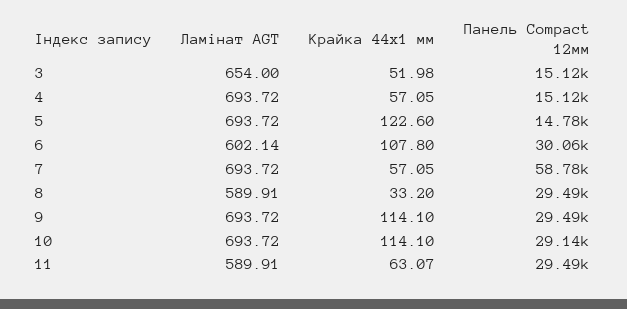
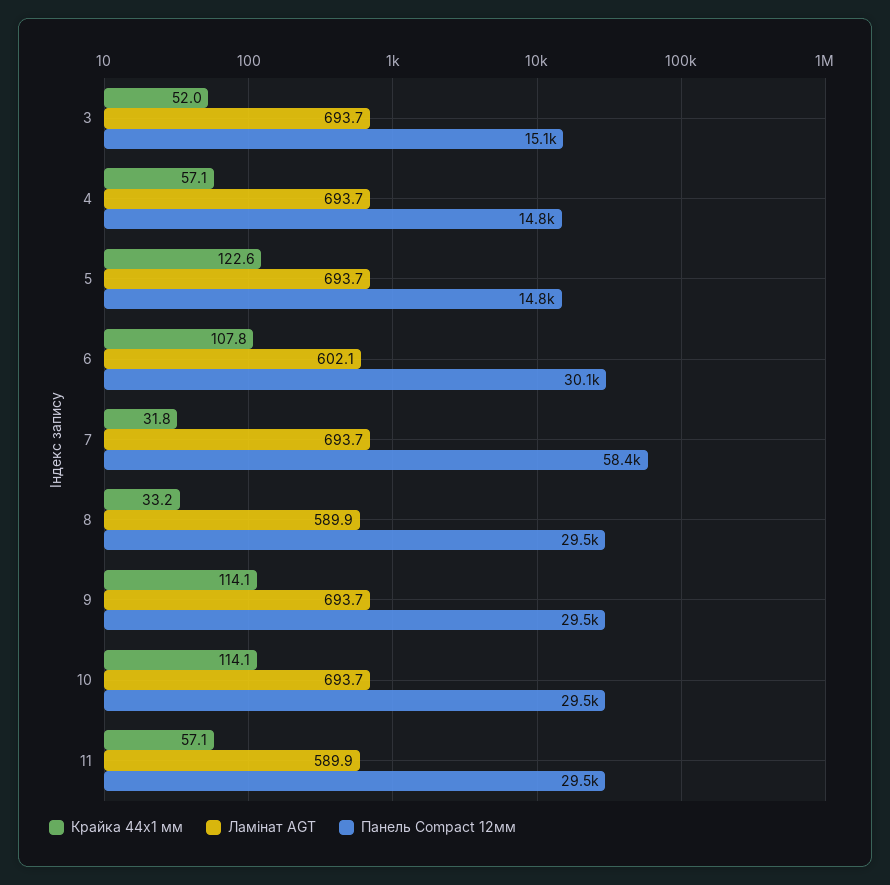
  {
    "Ламінат AGT": {
-     "3": 654,
+     "3": 693.7,
      "4": 693.72,
      "5": 693.72,
      "6": 602.14,
      "7": 693.72,
      "8": 589.91,
      "9": 693.72,
      "10": 693.72,
      "11": 589.91
    },
    "Крайка 44x1 мм": {
      "3": 51.98,
      "4": 57.05,
      "5": 122.6,
      "6": 107.8,
-     "7": 57.05,
+     "7": 31.8,
      "8": 33.2,
      "9": 114.1,
      "10": 114.1,
-     "11": 63.07
+     "11": 57.1
    },
    "Панель Compact 12мм": {
      "3": 15120,
-     "4": 15120,
+     "4": 14800,
      "5": 14780,
      "6": 30060,
-     "7": 58780,
+     "7": 58400,
      "8": 29490,
      "9": 29490,
-     "10": 29140,
+     "10": 29500,
      "11": 29490
    }
  }

